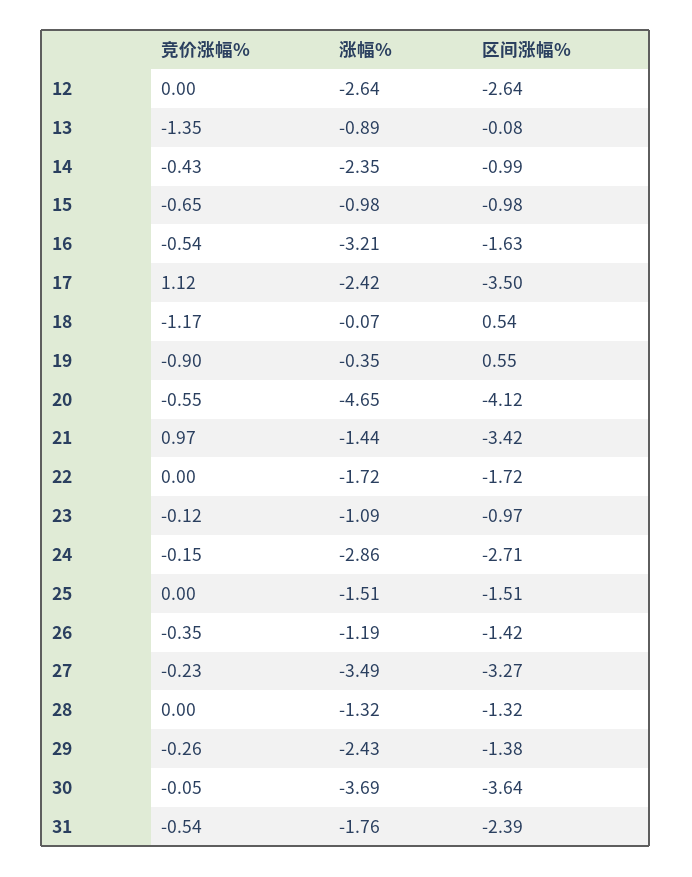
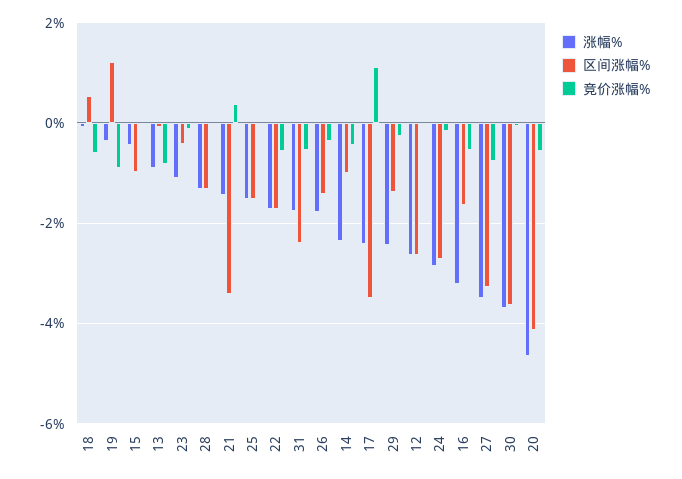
  {
    "竞价涨幅%": {
      "12": 0,
-     "13": -1.35,
+     "13": -0.8,
      "14": -0.43,
-     "15": -0.65,
+     "15": 0,
      "16": -0.54,
      "17": 1.12,
-     "18": -1.17,
+     "18": -0.6,
      "19": -0.9,
      "20": -0.55,
-     "21": 0.97,
+     "21": 0.4,
-     "22": 0,
+     "22": -0.6,
      "23": -0.12,
      "24": -0.15,
      "25": 0,
      "26": -0.35,
-     "27": -0.23,
+     "27": -0.8,
      "28": 0,
      "29": -0.26,
      "30": -0.05,
      "31": -0.54
    },
    "涨幅%": {
      "12": -2.64,
      "13": -0.89,
      "14": -2.35,
-     "15": -0.98,
+     "15": -0.4,
      "16": -3.21,
      "17": -2.42,
      "18": -0.07,
      "19": -0.35,
      "20": -4.65,
      "21": -1.44,
      "22": -1.72,
      "23": -1.09,
      "24": -2.86,
      "25": -1.51,
-     "26": -1.19,
+     "26": -1.8,
      "27": -3.49,
      "28": -1.32,
      "29": -2.43,
      "30": -3.69,
      "31": -1.76
    },
    "区间涨幅%": {
      "12": -2.64,
      "13": -0.08,
      "14": -0.99,
      "15": -0.98,
      "16": -1.63,
      "17": -3.5,
      "18": 0.54,
-     "19": 0.55,
+     "19": 1.2,
      "20": -4.12,
      "21": -3.42,
      "22": -1.72,
-     "23": -0.97,
+     "23": -0.4,
      "24": -2.71,
      "25": -1.51,
      "26": -1.42,
      "27": -3.27,
      "28": -1.32,
      "29": -1.38,
      "30": -3.64,
      "31": -2.39
    }
  }

